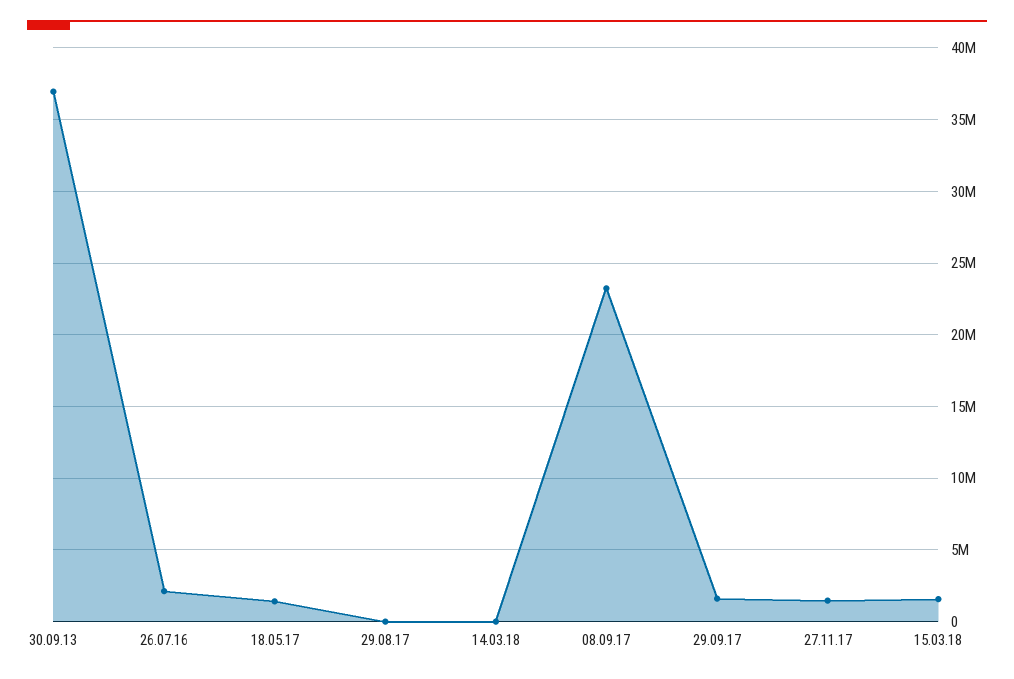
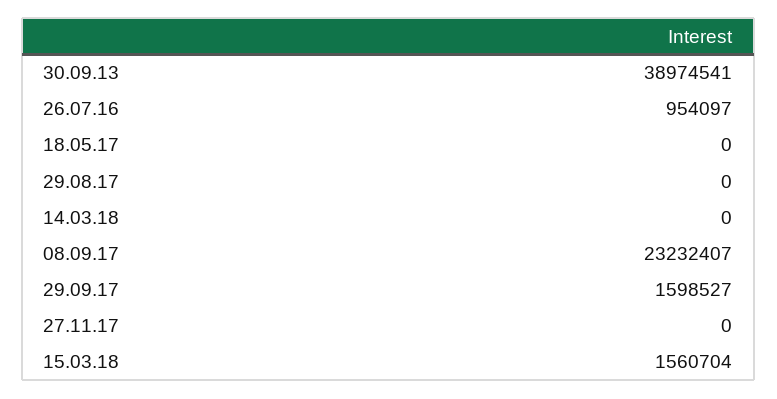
  {
-   "30.09.13": 37000000,
+   "30.09.13": 38974541,
-   "26.07.16": 2000000,
+   "26.07.16": 954097,
-   "18.05.17": 1500000,
+   "18.05.17": 0,
    "29.08.17": 0,
    "14.03.18": 0,
    "08.09.17": 23232407,
    "29.09.17": 1598527,
-   "27.11.17": 1500000,
+   "27.11.17": 0,
    "15.03.18": 1560704
  }

